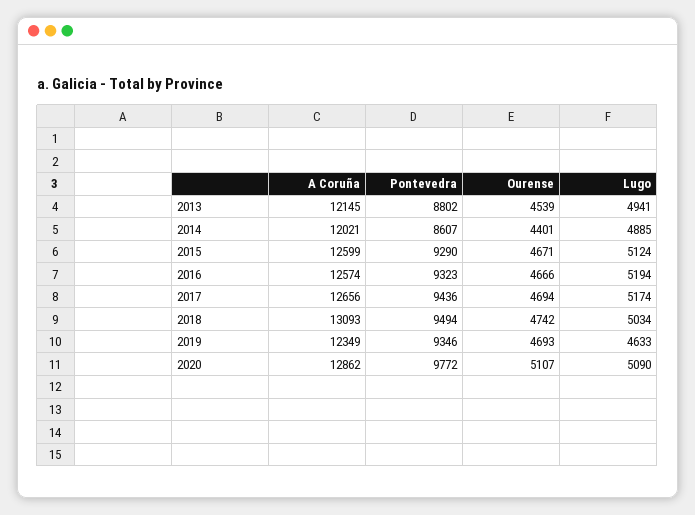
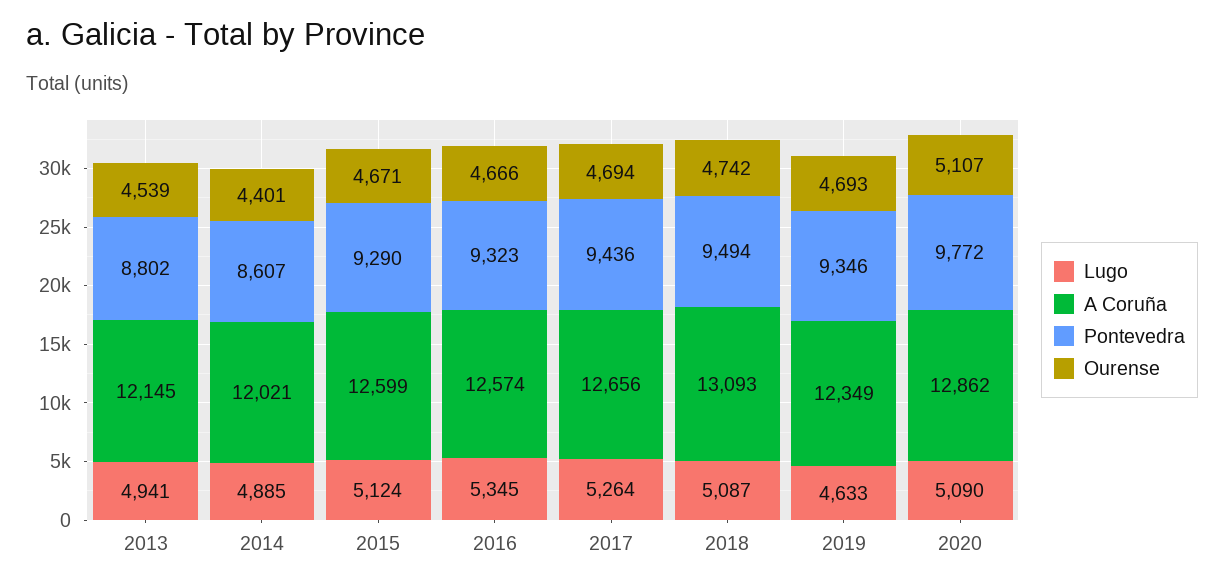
  {
    "A Coruña": {
      "2013": 12145,
      "2014": 12021,
      "2015": 12599,
      "2016": 12574,
      "2017": 12656,
      "2018": 13093,
      "2019": 12349,
      "2020": 12862
    },
    "Pontevedra": {
      "2013": 8802,
      "2014": 8607,
      "2015": 9290,
      "2016": 9323,
      "2017": 9436,
      "2018": 9494,
      "2019": 9346,
      "2020": 9772
    },
    "Ourense": {
      "2013": 4539,
      "2014": 4401,
      "2015": 4671,
      "2016": 4666,
      "2017": 4694,
      "2018": 4742,
      "2019": 4693,
      "2020": 5107
    },
    "Lugo": {
      "2013": 4941,
      "2014": 4885,
      "2015": 5124,
-     "2016": 5194,
+     "2016": 5345,
-     "2017": 5174,
+     "2017": 5264,
-     "2018": 5034,
+     "2018": 5087,
      "2019": 4633,
      "2020": 5090
    }
  }

